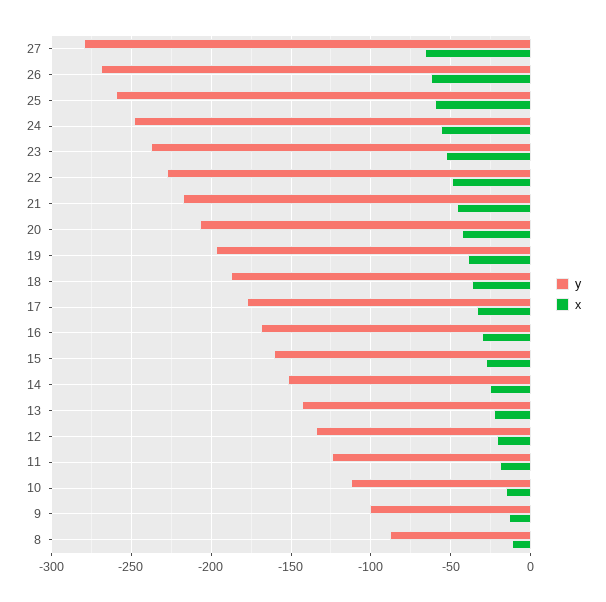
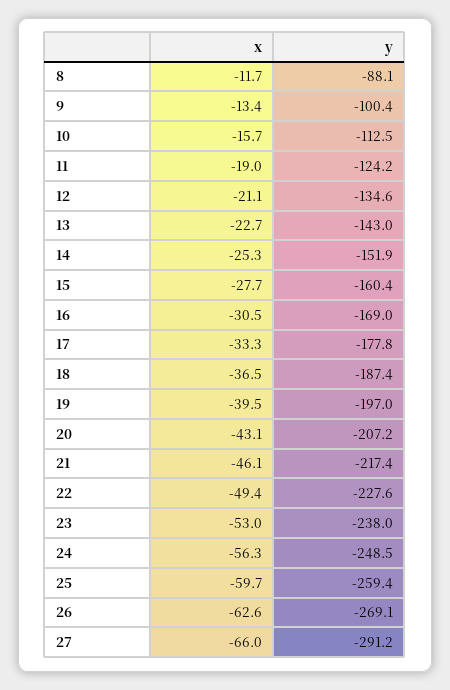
  {
    "y": {
-     "27": -280,
+     "27": -291.2,
      "26": -269.1,
      "25": -259.4,
      "24": -248.5,
      "23": -238,
      "22": -227.6,
      "21": -217.4,
      "20": -207.2,
      "19": -197,
      "18": -187.4,
      "17": -177.8,
      "16": -169,
      "15": -160.4,
      "14": -151.9,
      "13": -143,
      "12": -134.6,
      "11": -124.2,
      "10": -112.5,
      "9": -100.4,
      "8": -88.1
    },
    "x": {
      "27": -66,
      "26": -62.6,
      "25": -59.7,
      "24": -56.3,
      "23": -53,
      "22": -49.4,
      "21": -46.1,
      "20": -43.1,
      "19": -39.5,
      "18": -36.5,
      "17": -33.3,
      "16": -30.5,
      "15": -27.7,
      "14": -25.3,
      "13": -22.7,
      "12": -21.1,
      "11": -19,
      "10": -15.7,
      "9": -13.4,
      "8": -11.7
    }
  }

